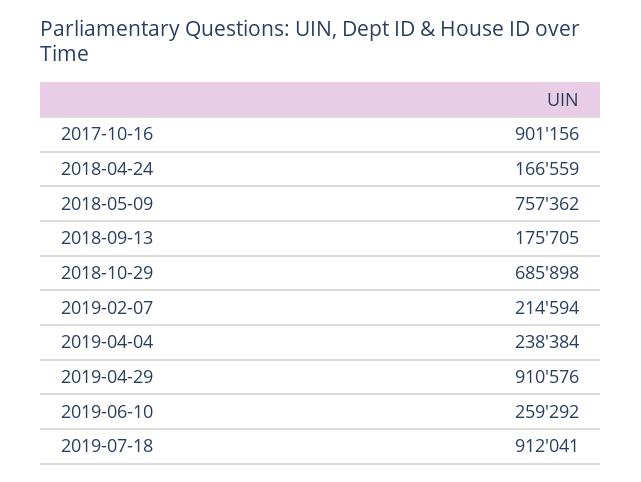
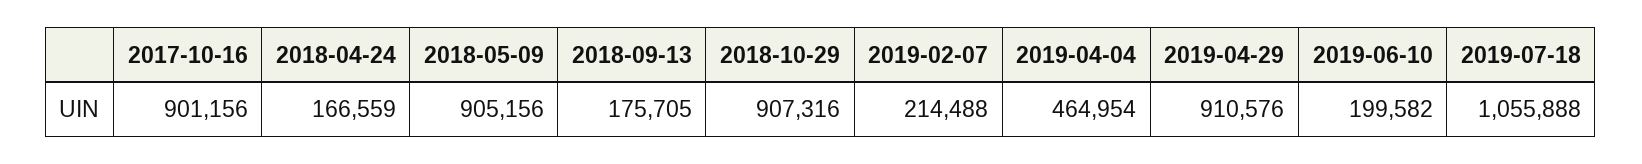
  {
    "2017-10-16": 901156,
    "2018-04-24": 166559,
-   "2018-05-09": 757362,
+   "2018-05-09": 905156,
    "2018-09-13": 175705,
-   "2018-10-29": 685898,
+   "2018-10-29": 907316,
-   "2019-02-07": 214594,
+   "2019-02-07": 214488,
-   "2019-04-04": 238384,
+   "2019-04-04": 464954,
    "2019-04-29": 910576,
-   "2019-06-10": 259292,
+   "2019-06-10": 199582,
-   "2019-07-18": 912041
+   "2019-07-18": 1055888
  }

